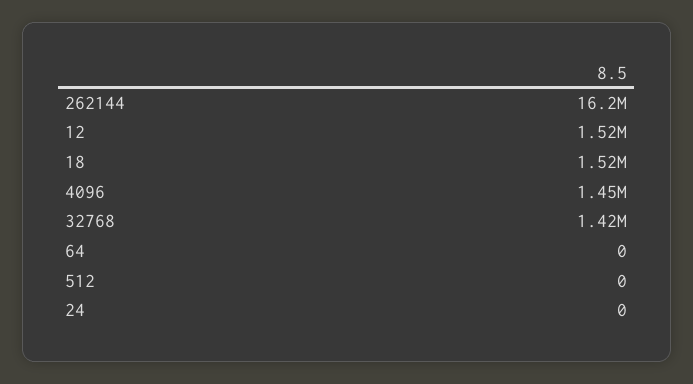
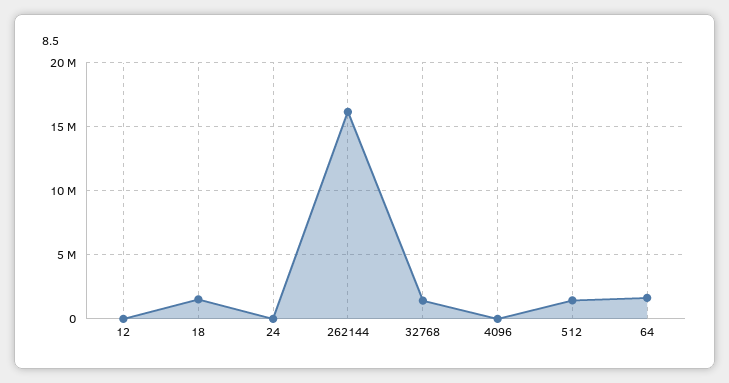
  {
    "262144": 16200000,
-   "12": 1520000,
+   "12": 0,
    "18": 1520000,
-   "4096": 1450000,
+   "4096": 0,
    "32768": 1420000,
-   "64": 0,
+   "64": 1500000,
-   "512": 0,
+   "512": 1500000,
    "24": 0
  }

